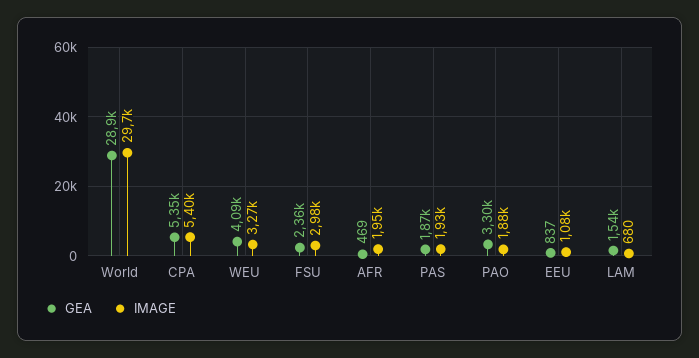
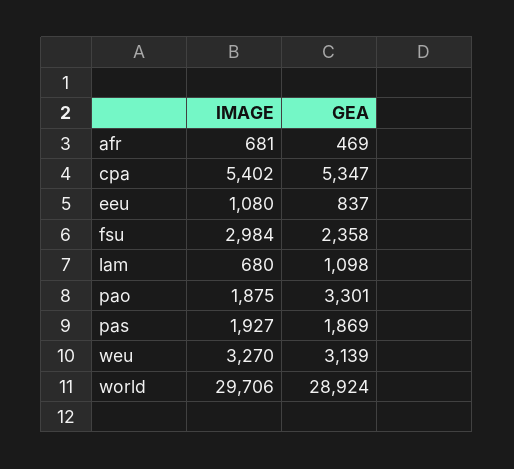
  {
    "GEA": {
      "World": 28924,
      "CPA": 5347,
-     "WEU": 4090,
+     "WEU": 3139,
      "FSU": 2358,
      "AFR": 469,
      "PAS": 1869,
      "PAO": 3301,
      "EEU": 837,
-     "LAM": 1540
+     "LAM": 1098
    },
    "IMAGE": {
      "World": 29706,
      "CPA": 5402,
      "WEU": 3270,
      "FSU": 2984,
-     "AFR": 1950,
+     "AFR": 681,
      "PAS": 1927,
      "PAO": 1875,
      "EEU": 1080,
      "LAM": 680
    }
  }

